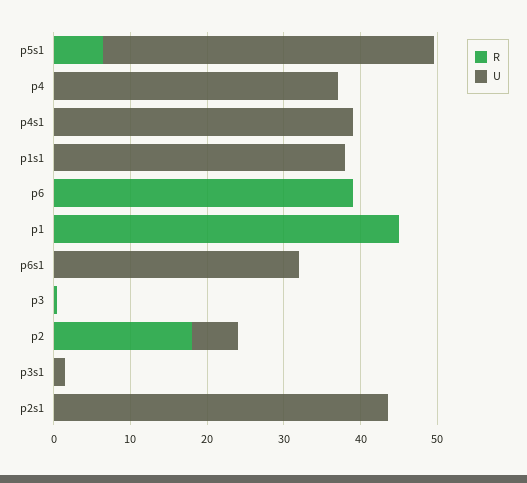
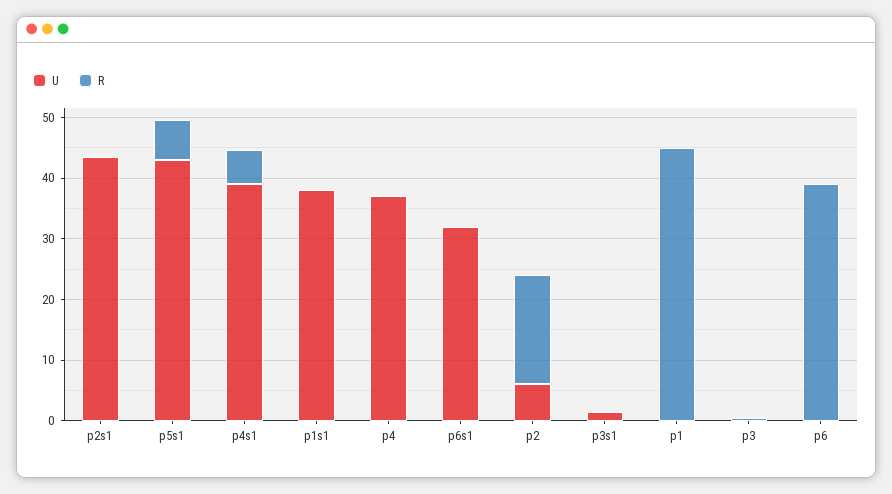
  {
    "R": {
      "p5s1": 6,
      "p4": 0,
-     "p4s1": 0,
+     "p4s1": 6,
      "p1s1": 0,
      "p6": 40,
      "p1": 46,
      "p6s1": 0,
      "p3": 0,
      "p2": 18,
      "p3s1": 0,
      "p2s1": 0
    },
    "U": {
      "p5s1": 44,
      "p4": 38,
      "p4s1": 40,
      "p1s1": 38,
      "p6": 0,
      "p1": 0,
      "p6s1": 32,
      "p3": 0,
      "p2": 6,
      "p3s1": 2,
      "p2s1": 44
    }
  }

